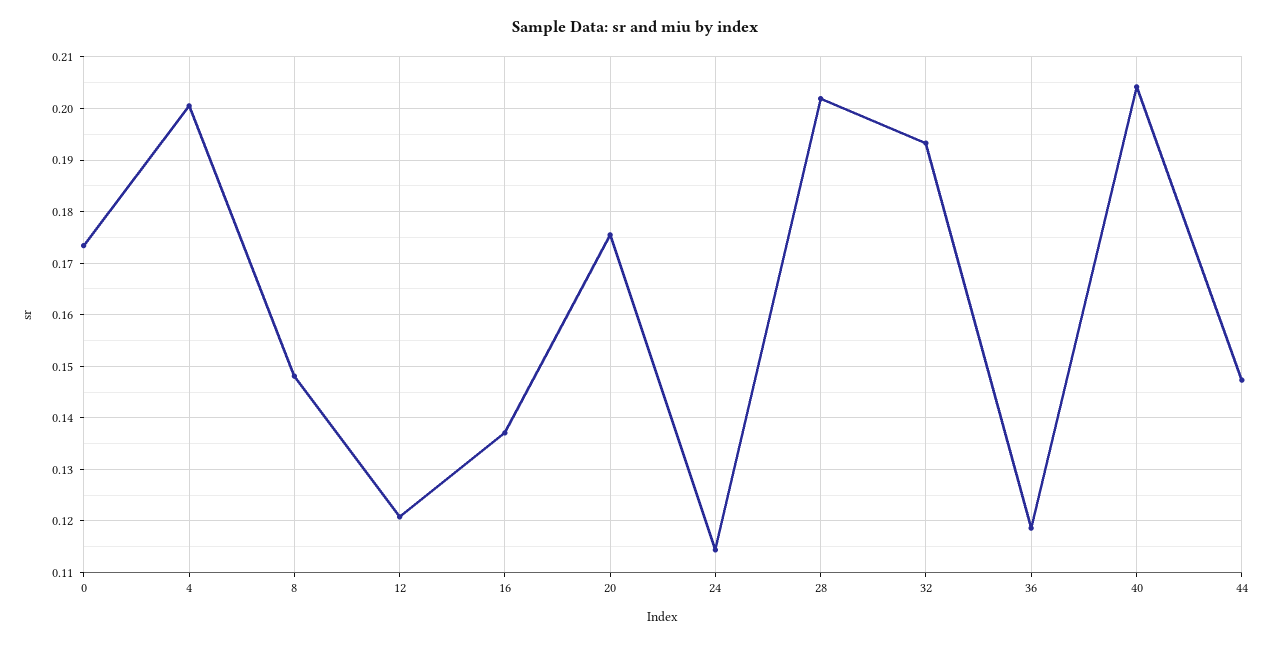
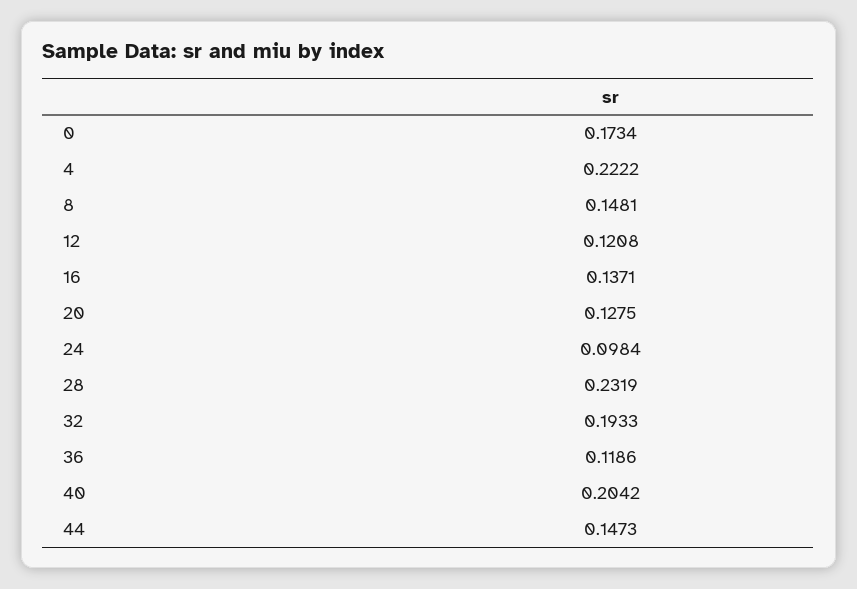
  {
    "0": 0.1734,
-   "4": 0.2,
+   "4": 0.2222,
    "8": 0.1481,
    "12": 0.1208,
    "16": 0.1371,
-   "20": 0.176,
+   "20": 0.1275,
-   "24": 0.114,
+   "24": 0.0984,
-   "28": 0.202,
+   "28": 0.2319,
    "32": 0.1933,
    "36": 0.1186,
    "40": 0.2042,
    "44": 0.1473
  }

